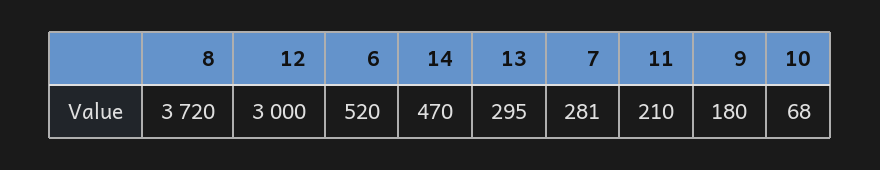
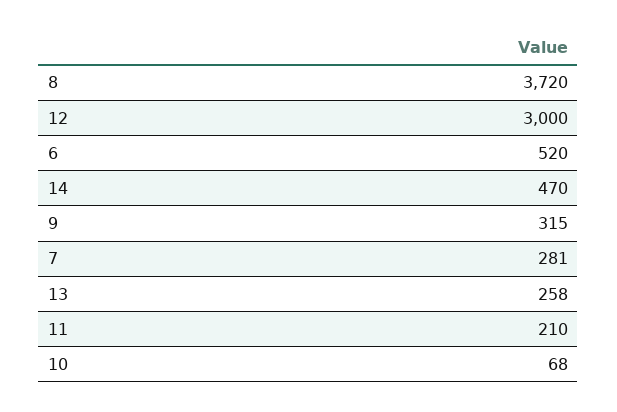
  {
    "8": 3720,
    "12": 3000,
    "6": 520,
    "14": 470,
-   "13": 295,
+   "13": 258,
    "7": 281,
    "11": 210,
-   "9": 180,
+   "9": 315,
    "10": 68
  }

